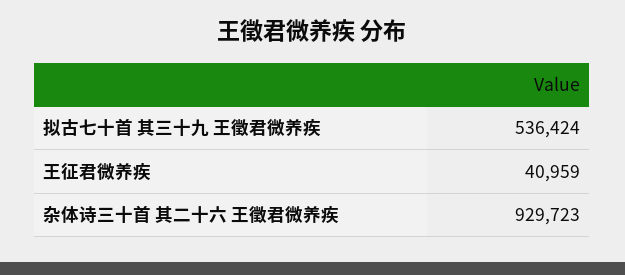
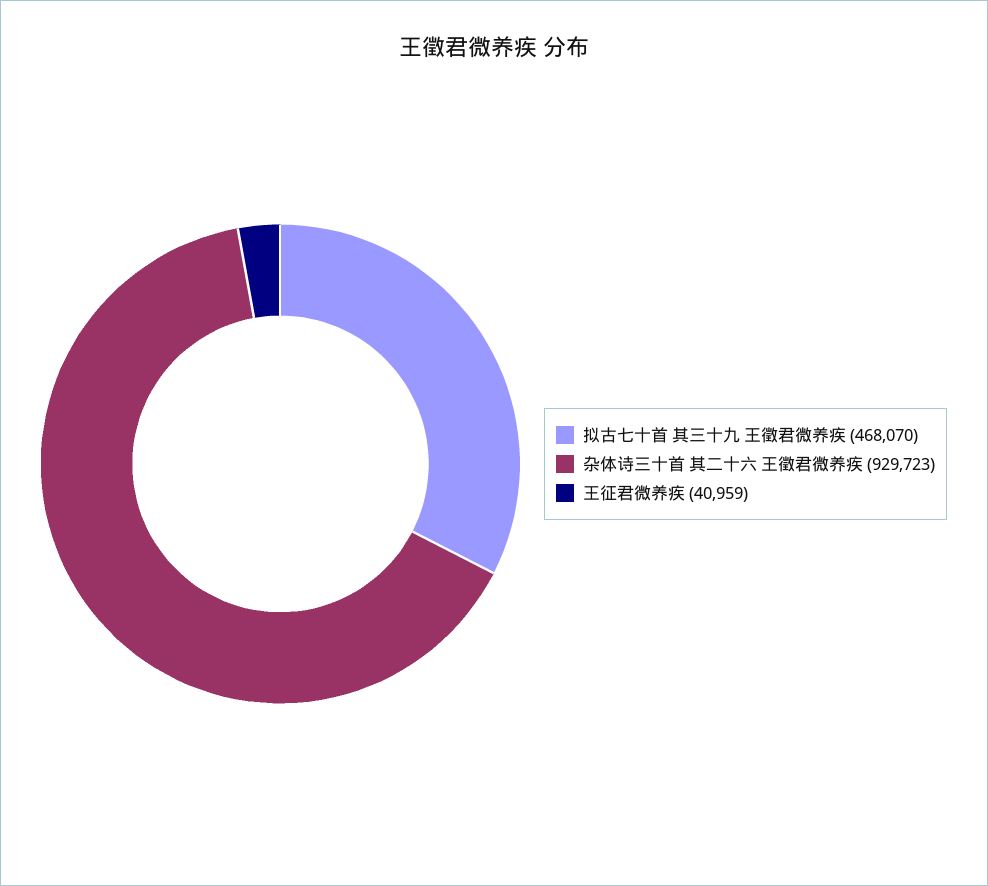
  {
-   "拟古七十首 其三十九 王徵君微养疾": 536424,
+   "拟古七十首 其三十九 王徵君微养疾": 468070,
    "王征君微养疾": 40959,
    "杂体诗三十首 其二十六 王徵君微养疾": 929723
  }

